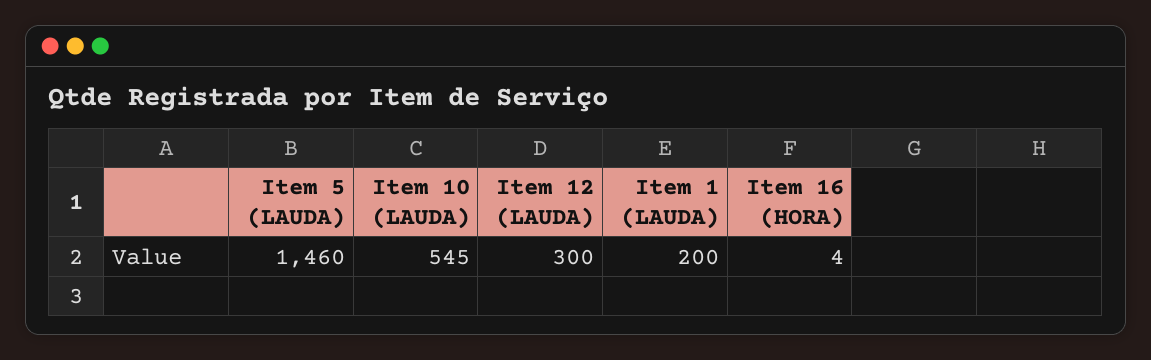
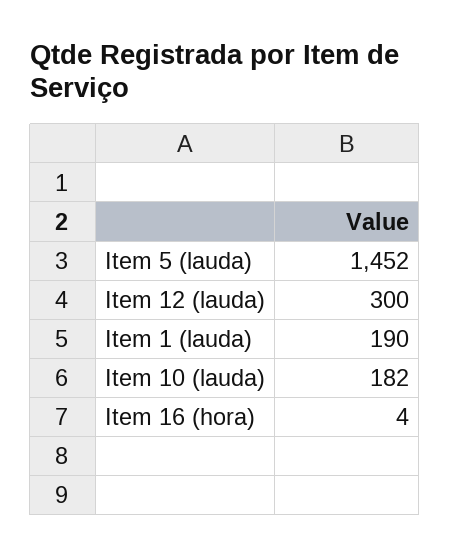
  {
-   "Item 5 (LAUDA)": 1460,
+   "Item 5 (LAUDA)": 1452,
-   "Item 10 (LAUDA)": 545,
+   "Item 10 (LAUDA)": 182,
    "Item 12 (LAUDA)": 300,
-   "Item 1 (LAUDA)": 200,
+   "Item 1 (LAUDA)": 190,
    "Item 16 (HORA)": 4
  }

